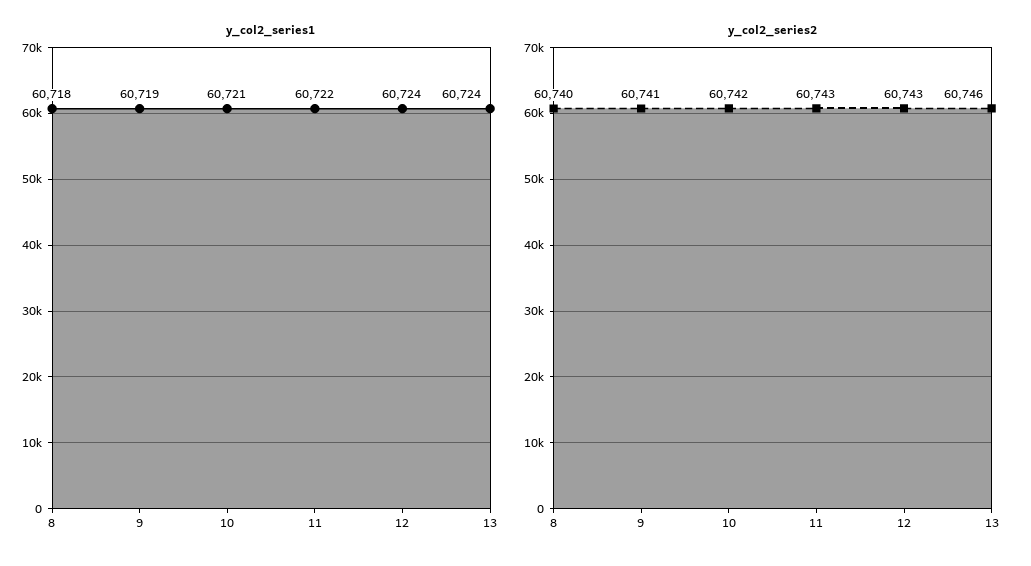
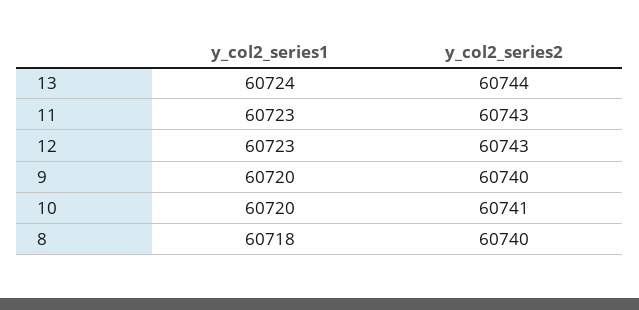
  {
    "y_col2_series1": {
      "8": 60718,
-     "9": 60719,
+     "9": 60720,
-     "10": 60721,
+     "10": 60720,
-     "11": 60722,
+     "11": 60723,
-     "12": 60724,
+     "12": 60723,
      "13": 60724
    },
    "y_col2_series2": {
      "8": 60740,
-     "9": 60741,
+     "9": 60740,
-     "10": 60742,
+     "10": 60741,
      "11": 60743,
      "12": 60743,
-     "13": 60746
+     "13": 60744
    }
  }

